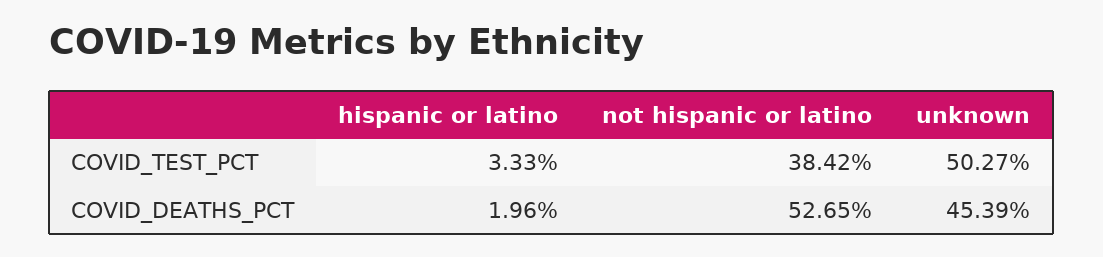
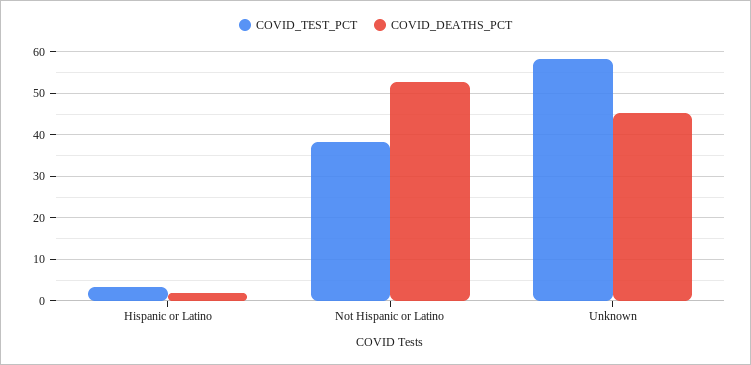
  {
    "COVID_TEST_PCT": {
      "hispanic or latino": 3.33,
      "not hispanic or latino": 38.42,
-     "unknown": 50.27
+     "unknown": 58
    },
    "COVID_DEATHS_PCT": {
      "hispanic or latino": 1.96,
      "not hispanic or latino": 52.65,
      "unknown": 45.39
    }
  }

